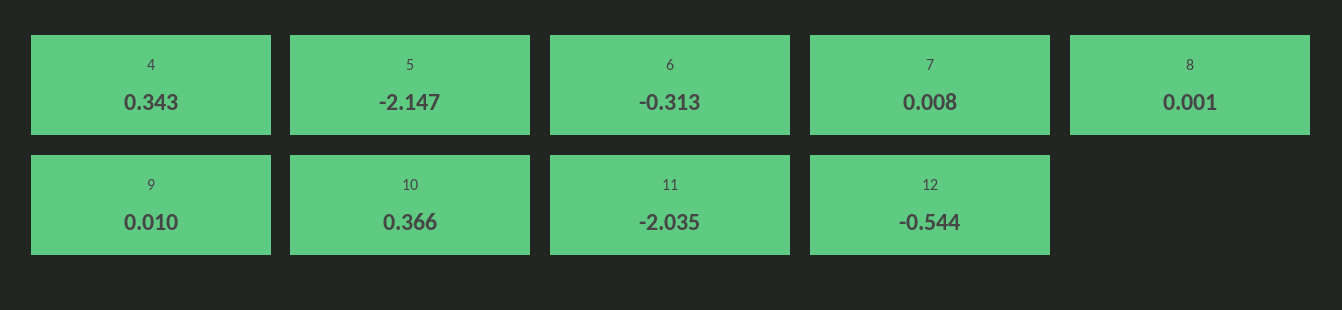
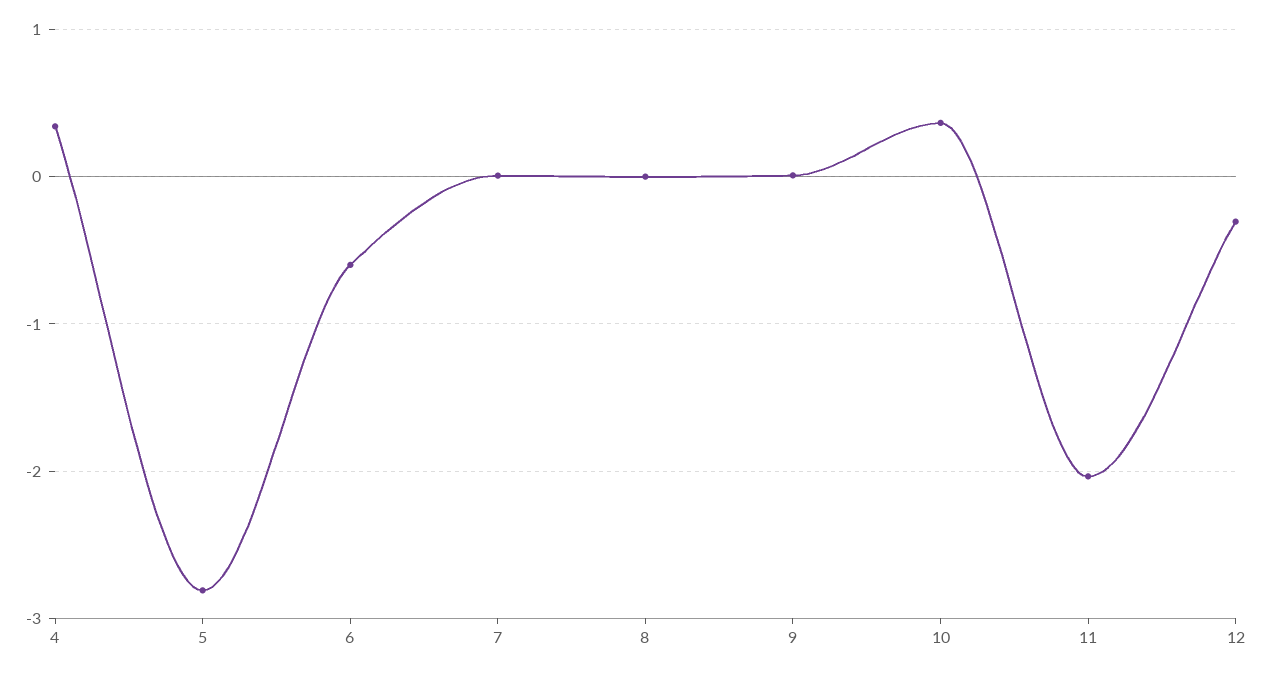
  {
    "4": 0.343,
-   "5": -2.147,
+   "5": -2.8,
-   "6": -0.313,
+   "6": -0.6,
    "7": 0.008,
    "8": 0.001,
    "9": 0.01,
    "10": 0.366,
    "11": -2.035,
-   "12": -0.544
+   "12": -0.3
  }

